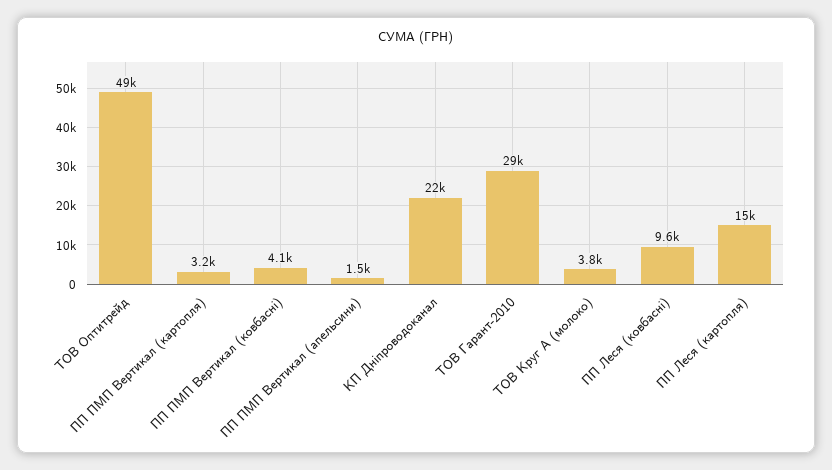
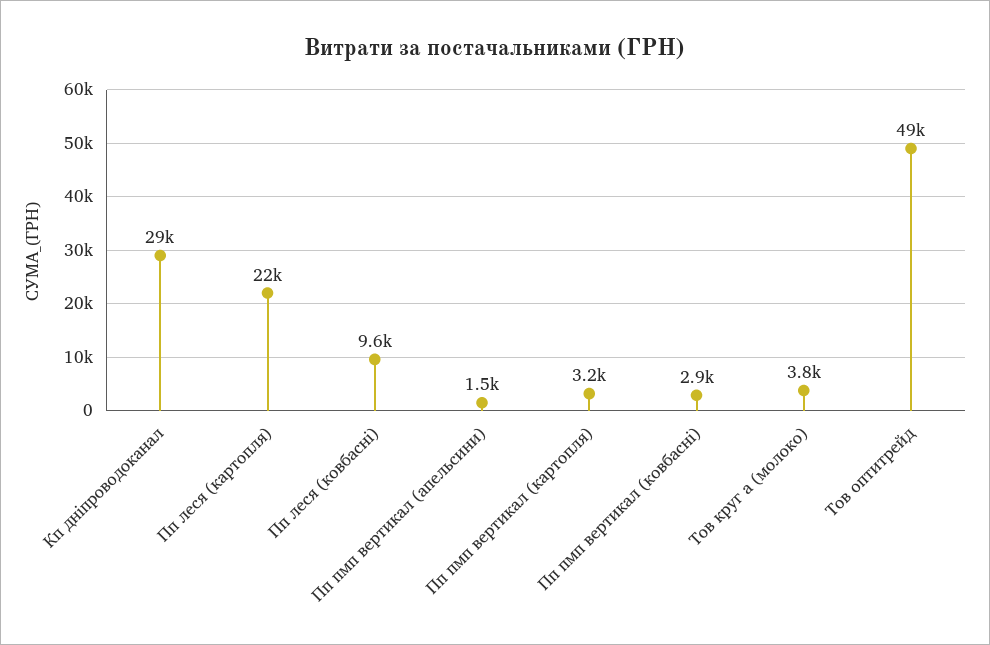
  {
    "ТОВ Оптитрейд": 49000,
    "ПП ПМП Вертикал (картопля)": 3200,
-   "ПП ПМП Вертикал (ковбасні)": 4100,
+   "ПП ПМП Вертикал (ковбасні)": 2900,
    "ПП ПМП Вертикал (апельсини)": 1500,
-   "КП Дніпроводоканал": 22000,
+   "КП Дніпроводоканал": 29000,
-   "ТОВ Гарант-2010": 29000,
    "ТОВ Круг А (молоко)": 3800,
    "ПП Леся (ковбасні)": 9600,
-   "ПП Леся (картопля)": 15000
+   "ПП Леся (картопля)": 22000
  }

